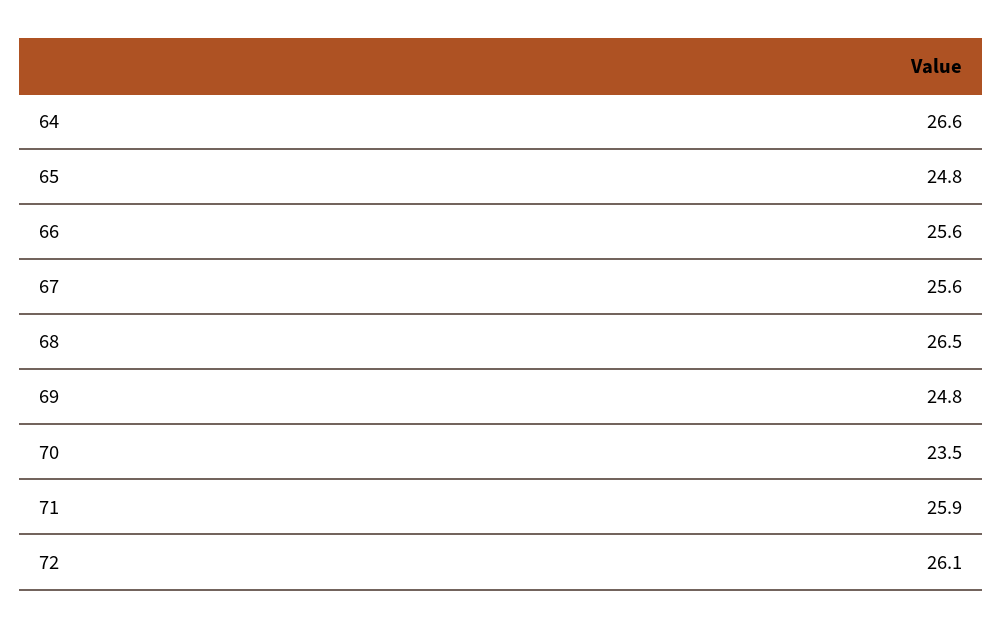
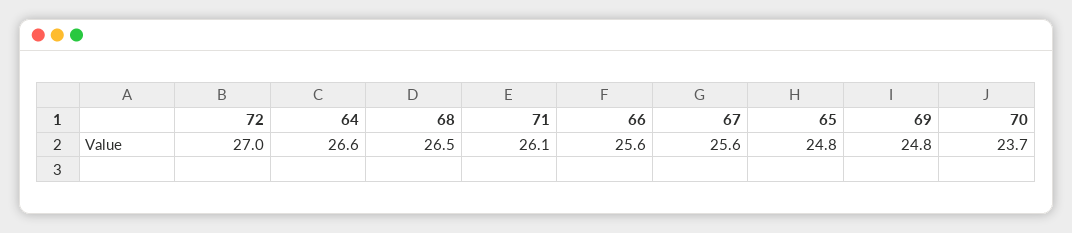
  {
    "64": 26.6,
    "65": 24.8,
    "66": 25.6,
    "67": 25.6,
    "68": 26.5,
    "69": 24.8,
-   "70": 23.5,
+   "70": 23.7,
-   "71": 25.9,
+   "71": 26.1,
-   "72": 26.1
+   "72": 27
  }

